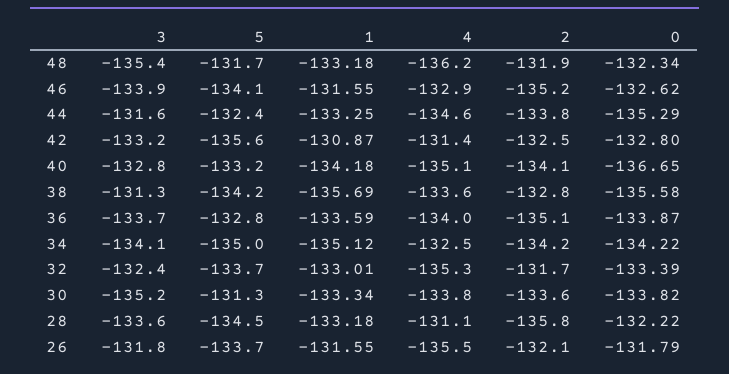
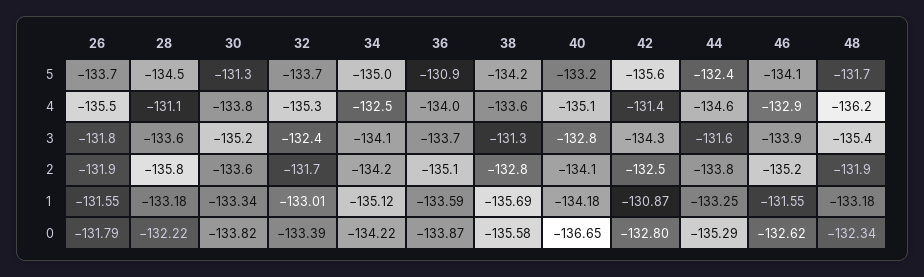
  {
    "3": {
      "48": -135.4,
      "46": -133.9,
      "44": -131.6,
-     "42": -133.2,
+     "42": -134.3,
      "40": -132.8,
      "38": -131.3,
      "36": -133.7,
      "34": -134.1,
      "32": -132.4,
      "30": -135.2,
      "28": -133.6,
      "26": -131.8
    },
    "5": {
      "48": -131.7,
      "46": -134.1,
      "44": -132.4,
      "42": -135.6,
      "40": -133.2,
      "38": -134.2,
-     "36": -132.8,
+     "36": -130.9,
      "34": -135,
      "32": -133.7,
      "30": -131.3,
      "28": -134.5,
      "26": -133.7
    },
    "1": {
      "48": -133.18,
      "46": -131.55,
      "44": -133.25,
      "42": -130.87,
      "40": -134.18,
      "38": -135.69,
      "36": -133.59,
      "34": -135.12,
      "32": -133.01,
      "30": -133.34,
      "28": -133.18,
      "26": -131.55
    },
    "4": {
      "48": -136.2,
      "46": -132.9,
      "44": -134.6,
      "42": -131.4,
      "40": -135.1,
      "38": -133.6,
      "36": -134,
      "34": -132.5,
      "32": -135.3,
      "30": -133.8,
      "28": -131.1,
      "26": -135.5
    },
    "2": {
      "48": -131.9,
      "46": -135.2,
      "44": -133.8,
      "42": -132.5,
      "40": -134.1,
      "38": -132.8,
      "36": -135.1,
      "34": -134.2,
      "32": -131.7,
      "30": -133.6,
      "28": -135.8,
-     "26": -132.1
+     "26": -131.9
    },
    "0": {
      "48": -132.34,
      "46": -132.62,
      "44": -135.29,
      "42": -132.8,
      "40": -136.65,
      "38": -135.58,
      "36": -133.87,
      "34": -134.22,
      "32": -133.39,
      "30": -133.82,
      "28": -132.22,
      "26": -131.79
    }
  }

